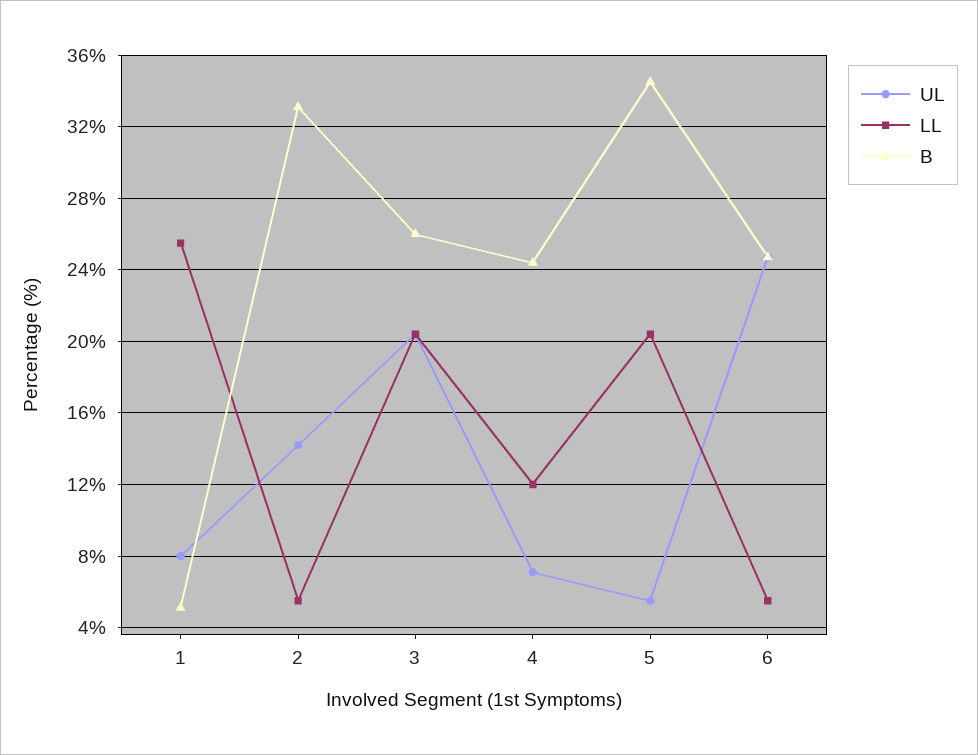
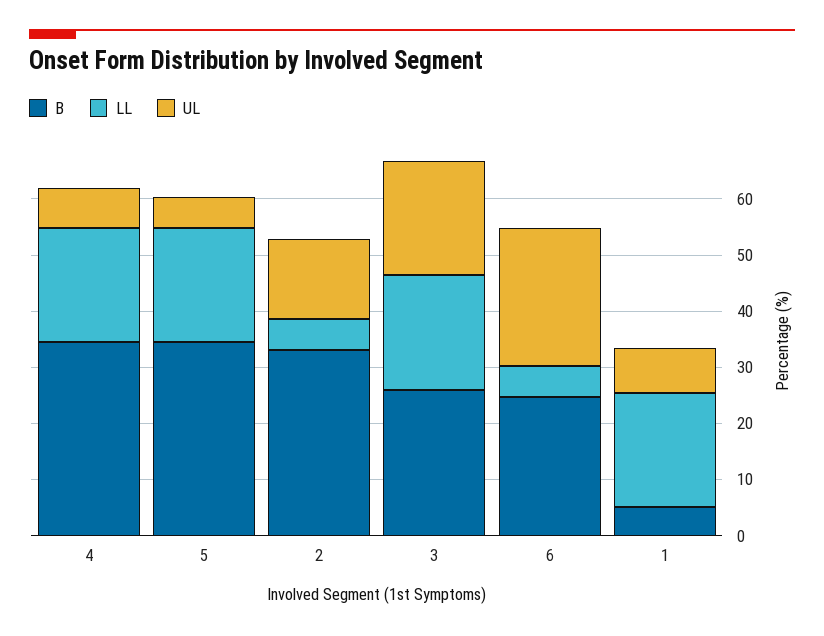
  {
    "UL": {
      "1": 8,
      "2": 14,
      "3": 20.5,
      "4": 7,
      "5": 5.5,
      "6": 24.5
    },
    "LL": {
-     "1": 25.5,
+     "1": 20,
      "2": 5.5,
      "3": 20.5,
-     "4": 12,
+     "4": 20,
      "5": 20.5,
      "6": 5.5
    },
    "B": {
      "1": 5,
      "2": 33,
      "3": 26,
-     "4": 24.5,
+     "4": 34,
      "5": 34.5,
      "6": 24.5
    }
  }

